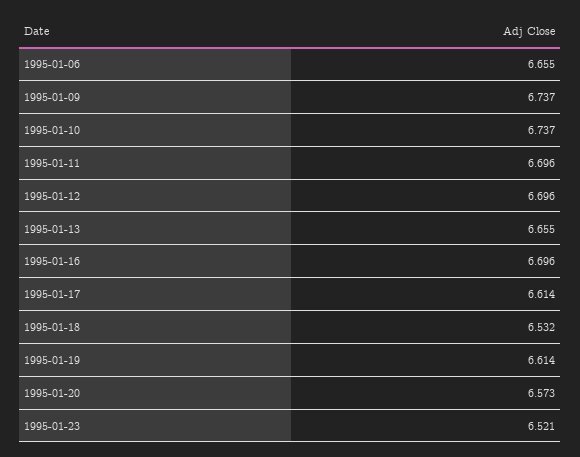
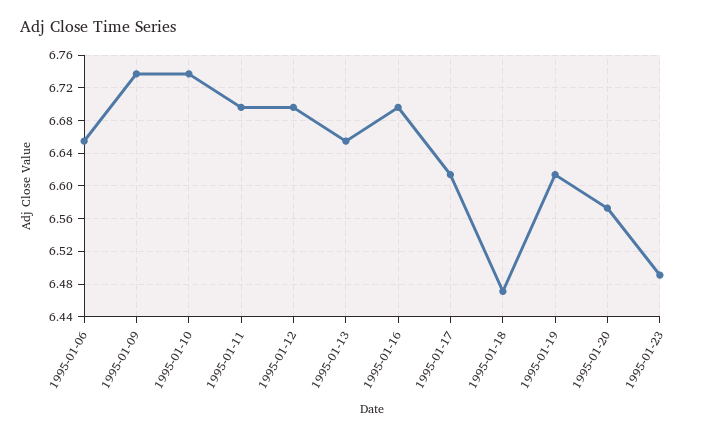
  {
    "1995-01-06": 6.655,
    "1995-01-09": 6.737,
    "1995-01-10": 6.737,
    "1995-01-11": 6.696,
    "1995-01-12": 6.696,
    "1995-01-13": 6.655,
    "1995-01-16": 6.696,
    "1995-01-17": 6.614,
-   "1995-01-18": 6.532,
+   "1995-01-18": 6.47,
    "1995-01-19": 6.614,
    "1995-01-20": 6.573,
-   "1995-01-23": 6.521
+   "1995-01-23": 6.49
  }

